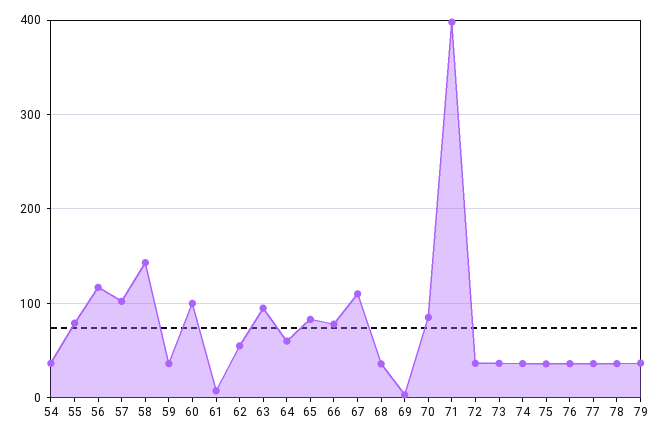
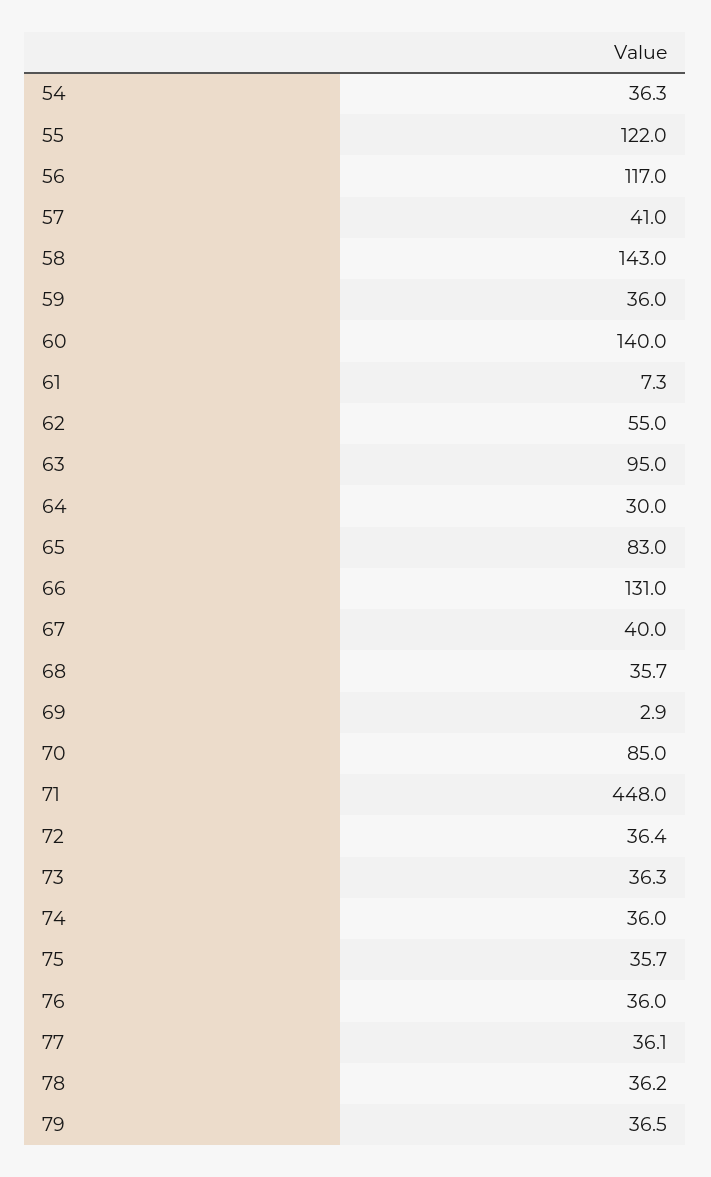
  {
    "54": 36.3,
-   "55": 80,
+   "55": 122,
    "56": 117,
-   "57": 100,
+   "57": 41,
    "58": 143,
    "59": 36,
-   "60": 100,
+   "60": 140,
    "61": 7.3,
    "62": 55,
    "63": 95,
-   "64": 60,
+   "64": 30,
    "65": 83,
-   "66": 80,
+   "66": 131,
-   "67": 110,
+   "67": 40,
    "68": 35.7,
    "69": 2.9,
    "70": 85,
-   "71": 400,
+   "71": 448,
    "72": 36.4,
    "73": 36.3,
    "74": 36,
    "75": 35.7,
    "76": 36,
    "77": 36.1,
    "78": 36.2,
    "79": 36.5
  }

